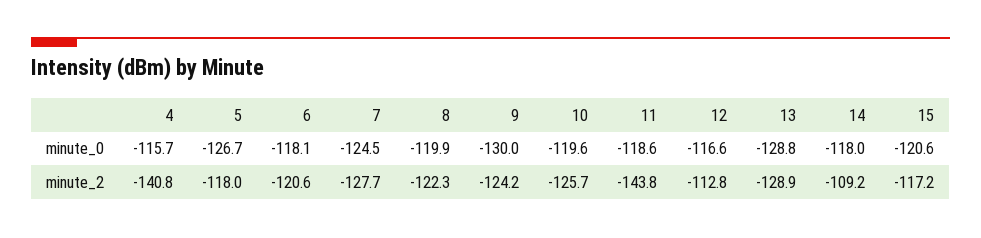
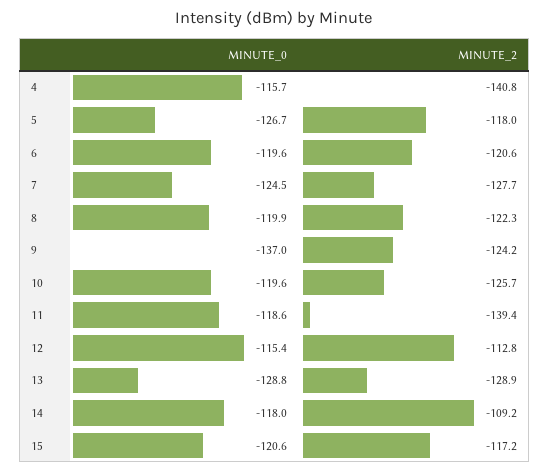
  {
    "4": {
      "minute_0": -115.7,
      "minute_2": -140.8
    },
    "5": {
      "minute_0": -126.7,
      "minute_2": -118
    },
    "6": {
-     "minute_0": -118.1,
+     "minute_0": -119.6,
      "minute_2": -120.6
    },
    "7": {
      "minute_0": -124.5,
      "minute_2": -127.7
    },
    "8": {
      "minute_0": -119.9,
      "minute_2": -122.3
    },
    "9": {
-     "minute_0": -130,
+     "minute_0": -137,
      "minute_2": -124.2
    },
    "10": {
      "minute_0": -119.6,
      "minute_2": -125.7
    },
    "11": {
      "minute_0": -118.6,
-     "minute_2": -143.8
+     "minute_2": -139.4
    },
    "12": {
-     "minute_0": -116.6,
+     "minute_0": -115.4,
      "minute_2": -112.8
    },
    "13": {
      "minute_0": -128.8,
      "minute_2": -128.9
    },
    "14": {
      "minute_0": -118,
      "minute_2": -109.2
    },
    "15": {
      "minute_0": -120.6,
      "minute_2": -117.2
    }
  }

